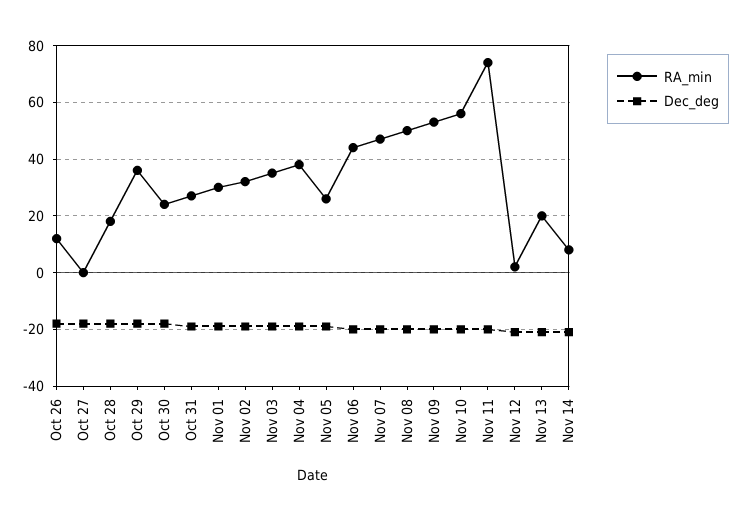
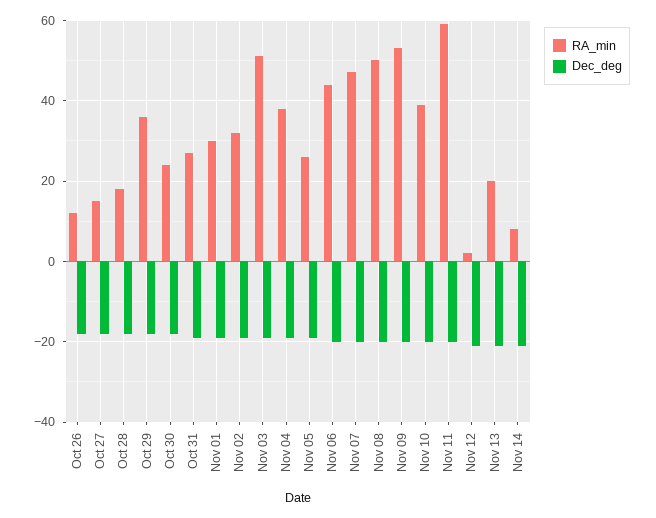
  {
    "RA_min": {
      "Oct 26": 10,
-     "Oct 27": 0,
+     "Oct 27": 15,
      "Oct 28": 20,
      "Oct 29": 35,
      "Oct 30": 25,
      "Oct 31": 25,
      "Nov 01": 30,
      "Nov 02": 30,
-     "Nov 03": 35,
+     "Nov 03": 50,
      "Nov 04": 40,
      "Nov 05": 25,
      "Nov 06": 45,
      "Nov 07": 45,
      "Nov 08": 50,
      "Nov 09": 55,
-     "Nov 10": 55,
+     "Nov 10": 40,
-     "Nov 11": 75,
+     "Nov 11": 60,
      "Nov 12": 0,
      "Nov 13": 20,
      "Nov 14": 10
    },
    "Dec_deg": {
      "Oct 26": -20,
      "Oct 27": -20,
      "Oct 28": -20,
      "Oct 29": -20,
      "Oct 30": -20,
      "Oct 31": -20,
      "Nov 01": -20,
      "Nov 02": -20,
      "Nov 03": -20,
      "Nov 04": -20,
      "Nov 05": -20,
      "Nov 06": -20,
      "Nov 07": -20,
      "Nov 08": -20,
      "Nov 09": -20,
      "Nov 10": -20,
      "Nov 11": -20,
      "Nov 12": -20,
      "Nov 13": -20,
      "Nov 14": -20
    }
  }

